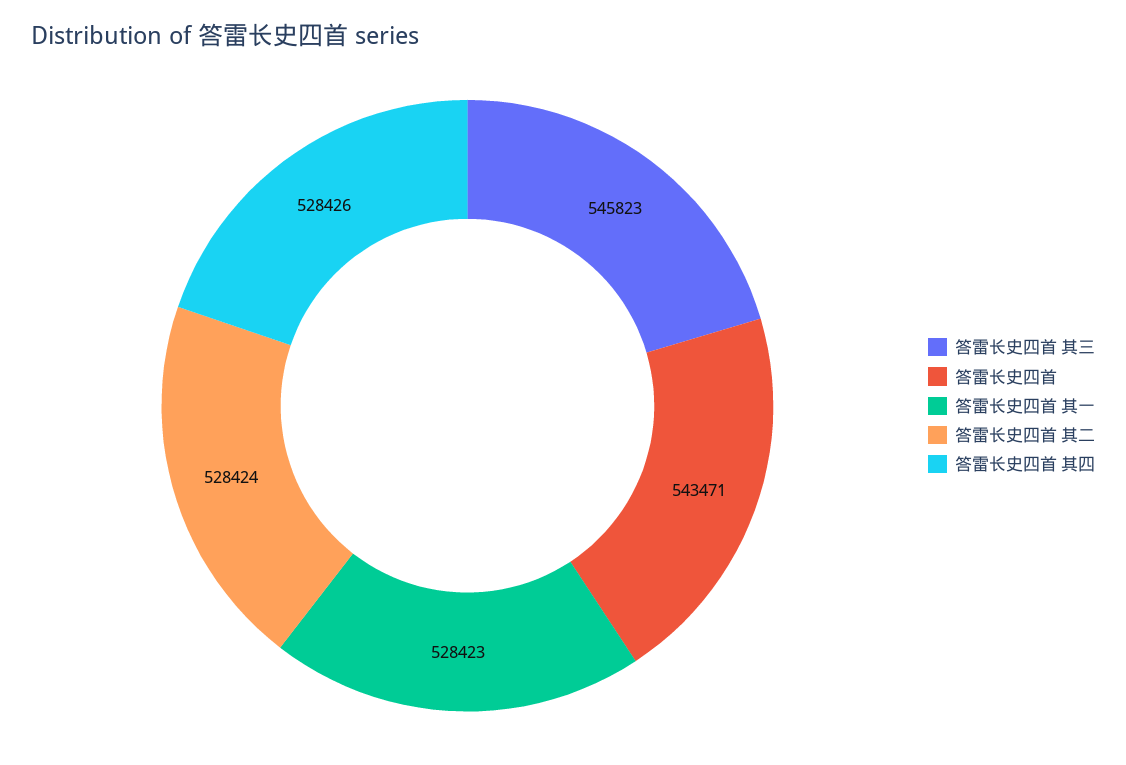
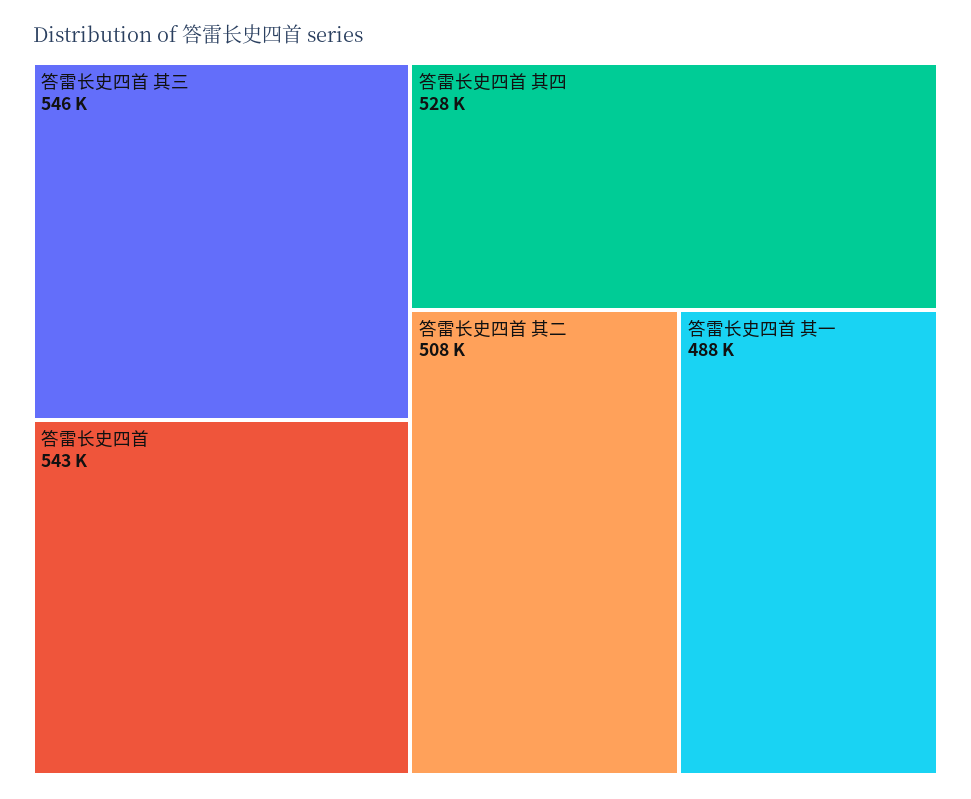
  {
    "答雷长史四首 其三": 545823,
    "答雷长史四首": 543471,
-   "答雷长史四首 其一": 528423,
+   "答雷长史四首 其一": 488000,
-   "答雷长史四首 其二": 528424,
+   "答雷长史四首 其二": 508000,
    "答雷长史四首 其四": 528426
  }

